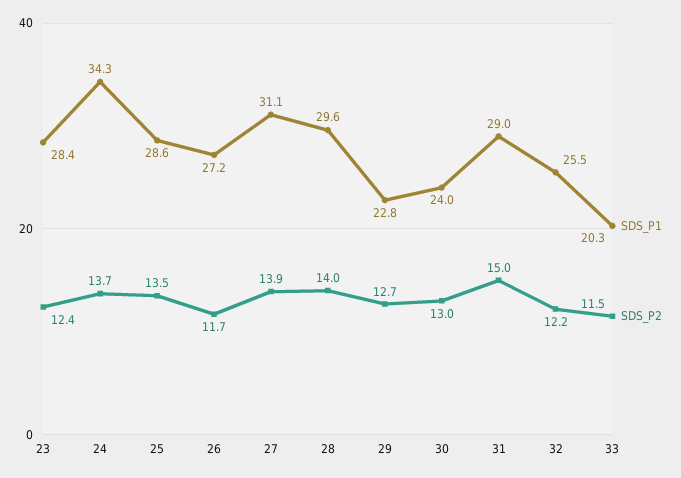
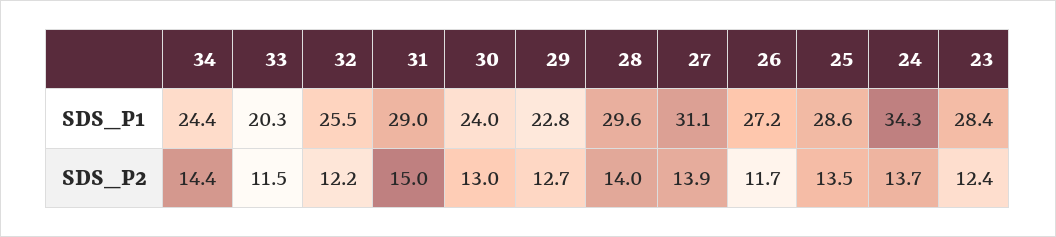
  {
    "SDS_P1": {
      "23": 28.4,
      "24": 34.3,
      "25": 28.6,
      "26": 27.2,
      "27": 31.1,
      "28": 29.6,
      "29": 22.8,
      "30": 24,
      "31": 29,
      "32": 25.5,
-     "33": 20.3
+     "33": 20.3,
+     "34": 24.4
    },
    "SDS_P2": {
      "23": 12.4,
      "24": 13.7,
      "25": 13.5,
      "26": 11.7,
      "27": 13.9,
      "28": 14,
      "29": 12.7,
      "30": 13,
      "31": 15,
      "32": 12.2,
-     "33": 11.5
+     "33": 11.5,
+     "34": 14.4
    }
  }

